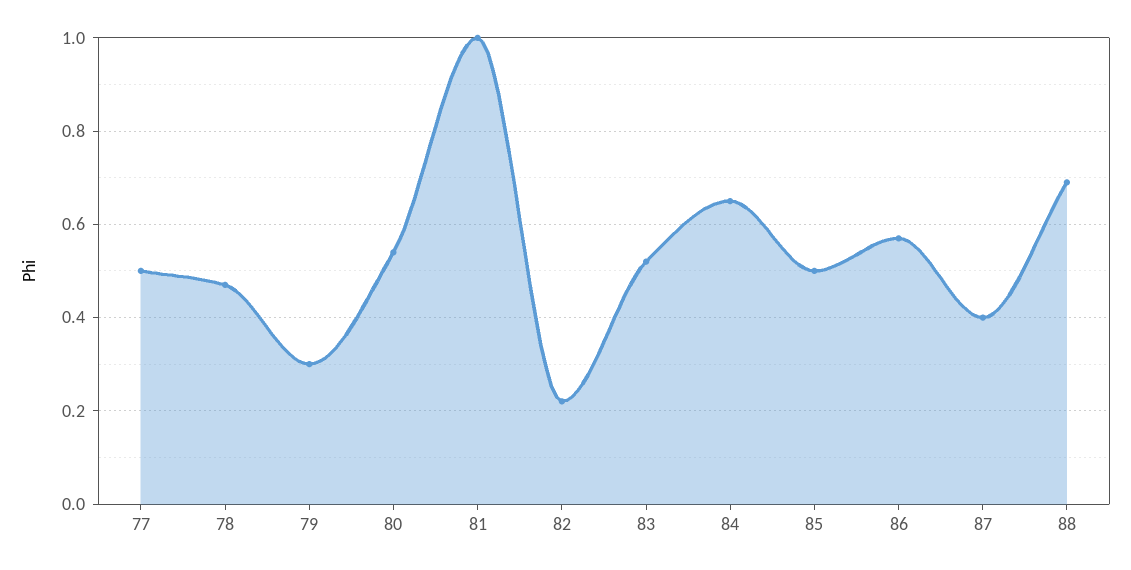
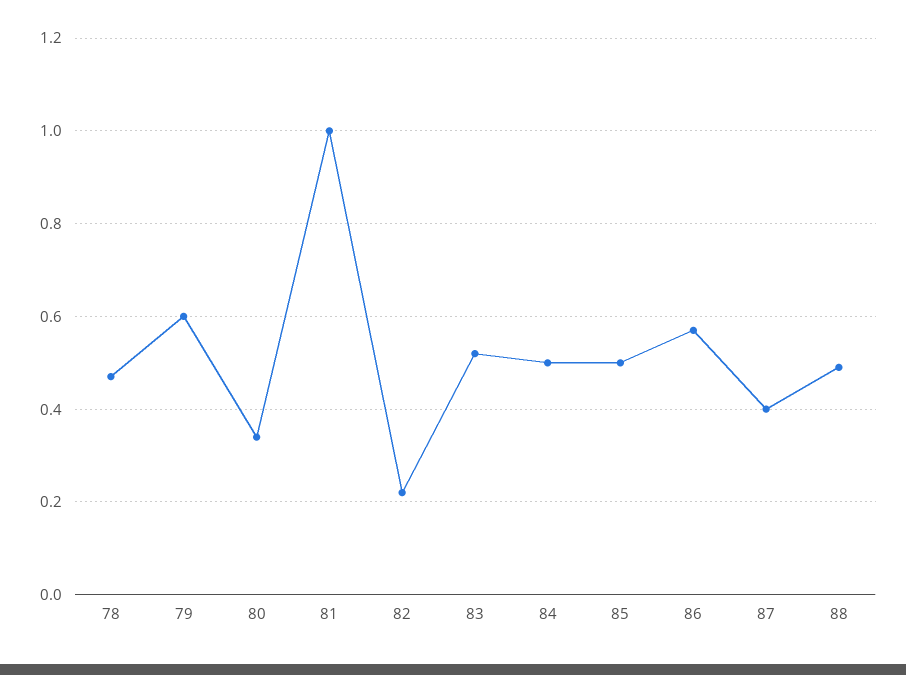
  {
-   "77": 0.5,
    "78": 0.45,
-   "79": 0.3,
+   "79": 0.6,
-   "80": 0.55,
+   "80": 0.35,
    "81": 1,
    "82": 0.2,
    "83": 0.5,
-   "84": 0.65,
+   "84": 0.5,
    "85": 0.5,
    "86": 0.55,
    "87": 0.4,
-   "88": 0.7
+   "88": 0.5
  }

